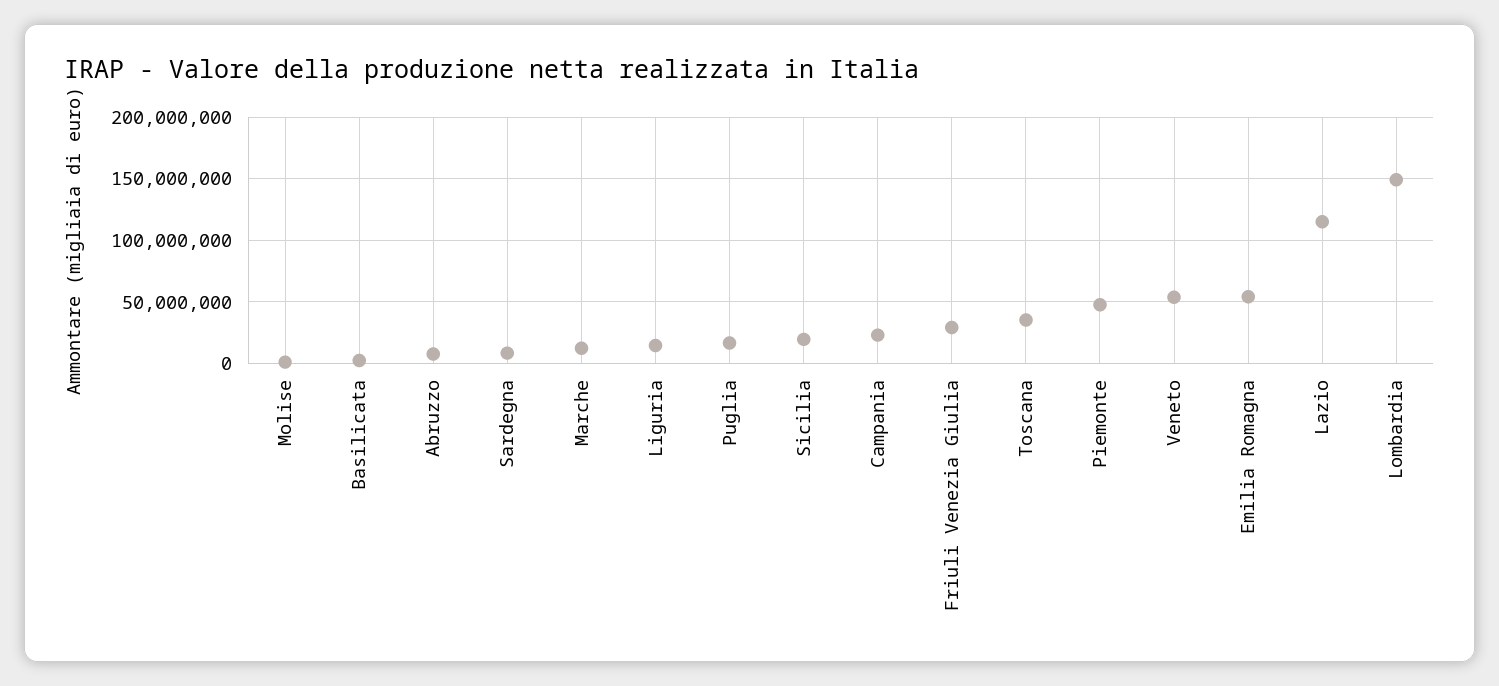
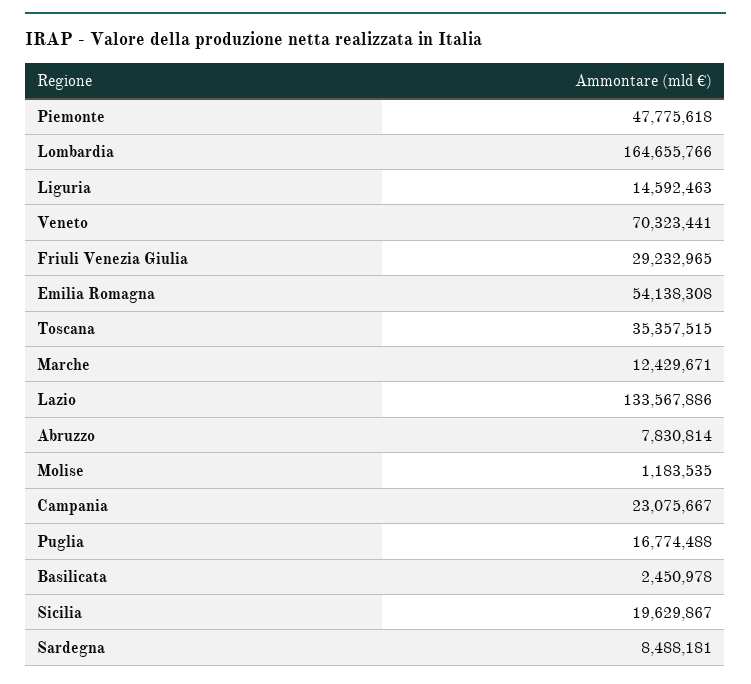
  {
    "Molise": 1183535,
    "Basilicata": 2450978,
    "Abruzzo": 7830814,
    "Sardegna": 8488181,
    "Marche": 12429671,
    "Liguria": 14592463,
    "Puglia": 16774488,
    "Sicilia": 19629867,
    "Campania": 23075667,
    "Friuli Venezia Giulia": 29232965,
    "Toscana": 35357515,
    "Piemonte": 47775618,
-   "Veneto": 55000000,
+   "Veneto": 70323441,
    "Emilia Romagna": 54138308,
-   "Lazio": 115000000,
+   "Lazio": 133567886,
-   "Lombardia": 150000000
+   "Lombardia": 164655766
  }

